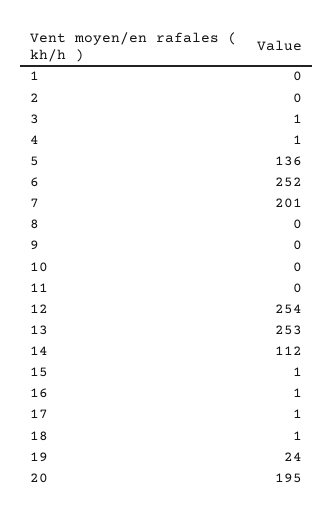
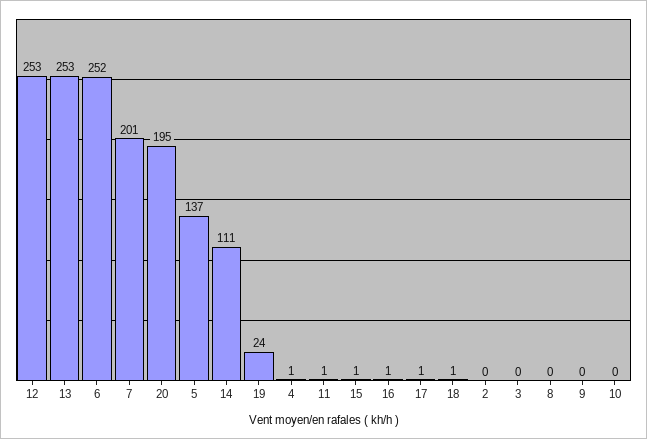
  {
-   "1": 0,
    "2": 0,
-   "3": 1,
+   "3": 0,
    "4": 1,
-   "5": 136,
+   "5": 137,
    "6": 252,
    "7": 201,
    "8": 0,
    "9": 0,
    "10": 0,
-   "11": 0,
+   "11": 1,
-   "12": 254,
+   "12": 253,
    "13": 253,
-   "14": 112,
+   "14": 111,
    "15": 1,
    "16": 1,
    "17": 1,
    "18": 1,
    "19": 24,
    "20": 195
  }

